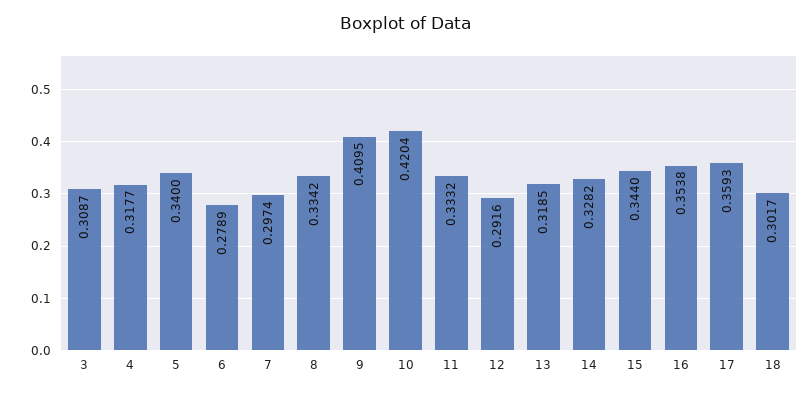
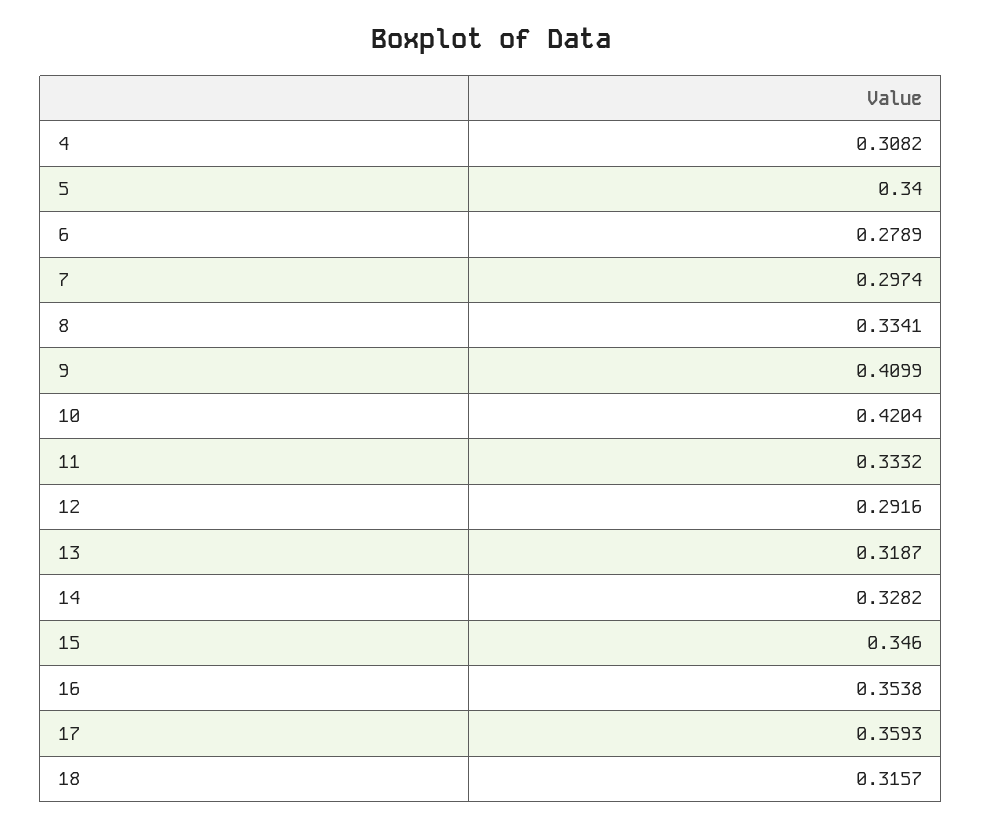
  {
-   "3": 0.3087,
-   "4": 0.3177,
+   "4": 0.3082,
    "5": 0.34,
    "6": 0.2789,
    "7": 0.2974,
-   "8": 0.3342,
+   "8": 0.3341,
-   "9": 0.4095,
+   "9": 0.4099,
    "10": 0.4204,
    "11": 0.3332,
    "12": 0.2916,
-   "13": 0.3185,
+   "13": 0.3187,
    "14": 0.3282,
-   "15": 0.344,
+   "15": 0.346,
    "16": 0.3538,
    "17": 0.3593,
-   "18": 0.3017
+   "18": 0.3157
  }

